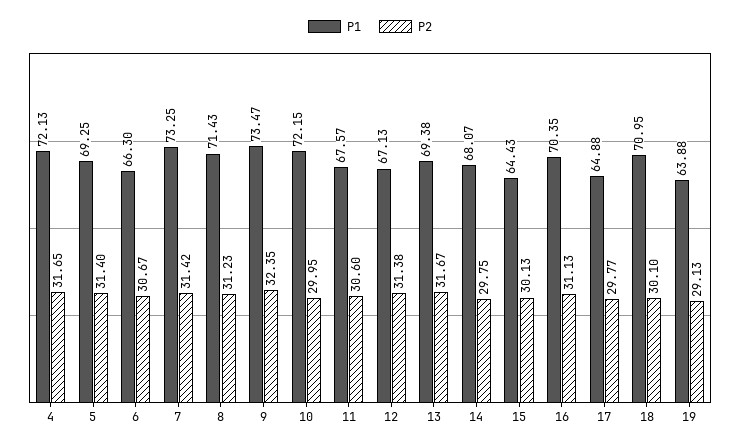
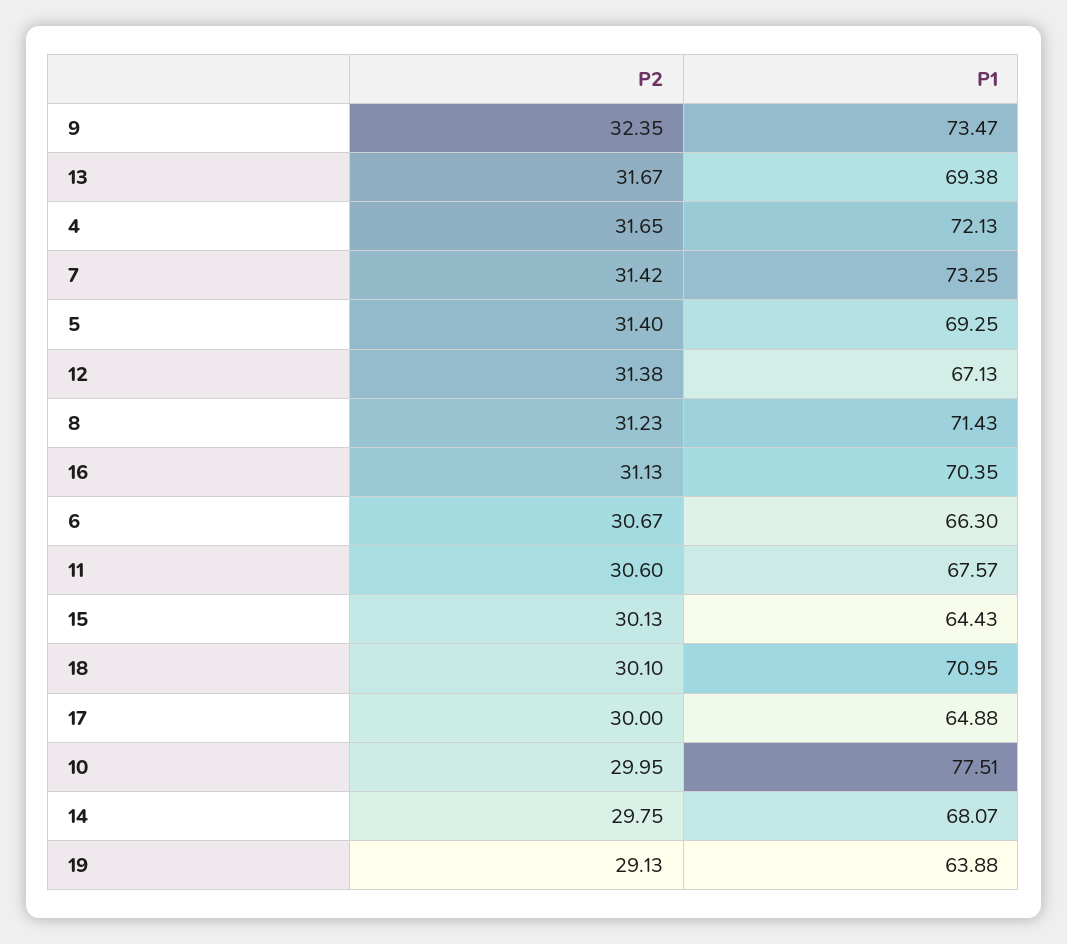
  {
    "P1": {
      "4": 72.13,
      "5": 69.25,
      "6": 66.3,
      "7": 73.25,
      "8": 71.43,
      "9": 73.47,
-     "10": 72.15,
+     "10": 77.51,
      "11": 67.57,
      "12": 67.13,
      "13": 69.38,
      "14": 68.07,
      "15": 64.43,
      "16": 70.35,
      "17": 64.88,
      "18": 70.95,
      "19": 63.88
    },
    "P2": {
      "4": 31.65,
      "5": 31.4,
      "6": 30.67,
      "7": 31.42,
      "8": 31.23,
      "9": 32.35,
      "10": 29.95,
      "11": 30.6,
      "12": 31.38,
      "13": 31.67,
      "14": 29.75,
      "15": 30.13,
      "16": 31.13,
-     "17": 29.77,
+     "17": 30,
      "18": 30.1,
      "19": 29.13
    }
  }

